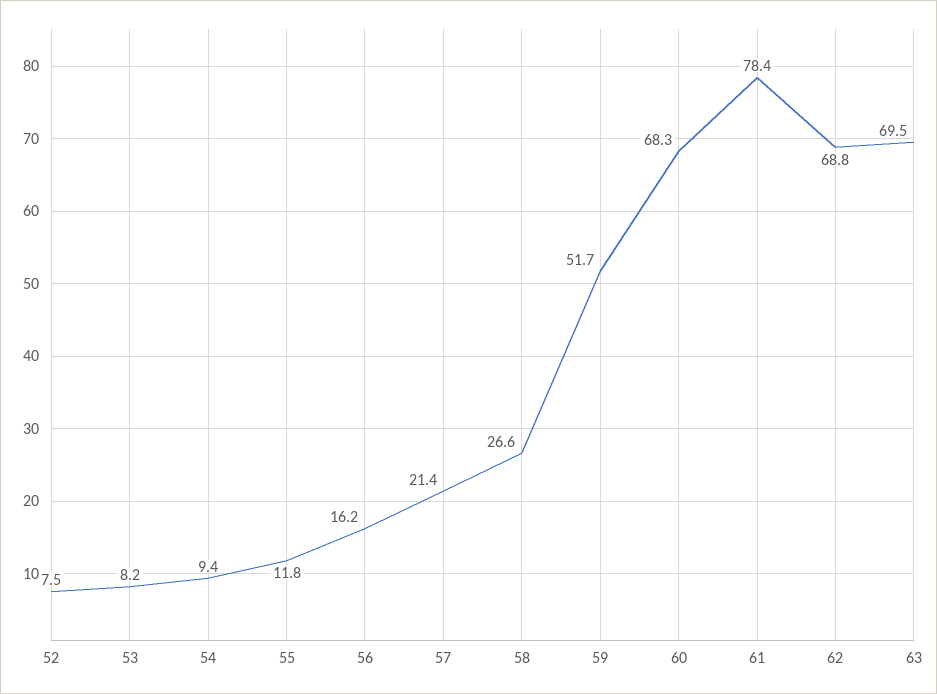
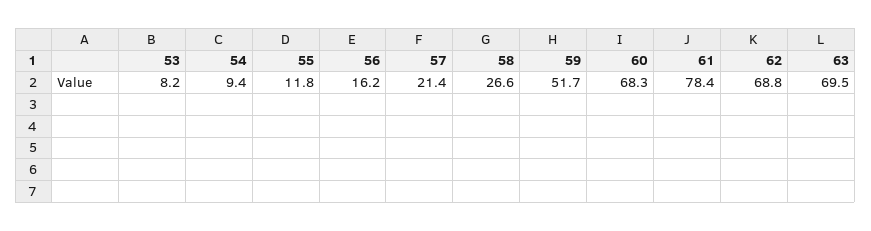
  {
-   "52": 7.5,
    "53": 8.2,
    "54": 9.4,
    "55": 11.8,
    "56": 16.2,
    "57": 21.4,
    "58": 26.6,
    "59": 51.7,
    "60": 68.3,
    "61": 78.4,
    "62": 68.8,
    "63": 69.5
  }

